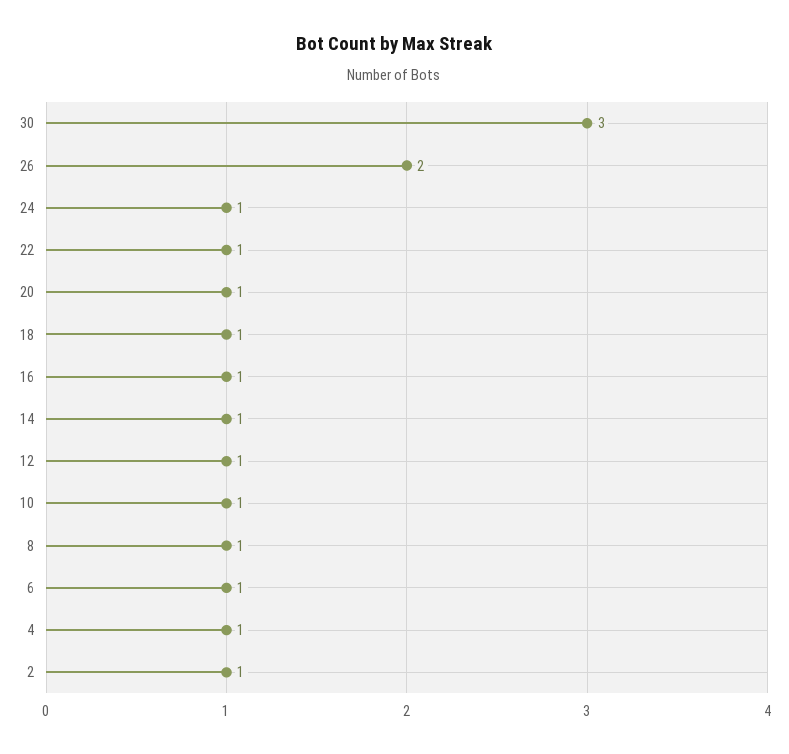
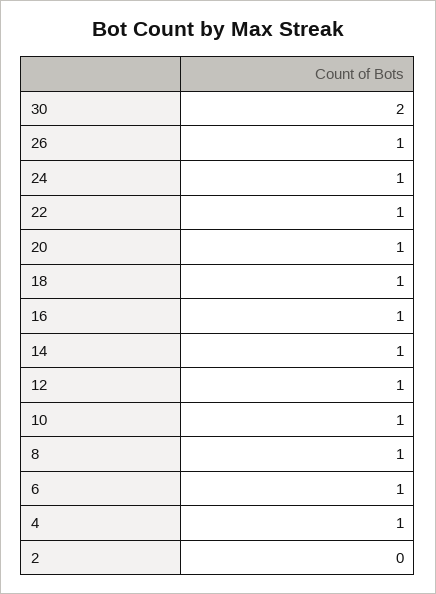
  {
-   "30": 3,
+   "30": 2,
-   "26": 2,
+   "26": 1,
    "24": 1,
    "22": 1,
    "20": 1,
    "18": 1,
    "16": 1,
    "14": 1,
    "12": 1,
    "10": 1,
    "8": 1,
    "6": 1,
    "4": 1,
-   "2": 1
+   "2": 0
  }

